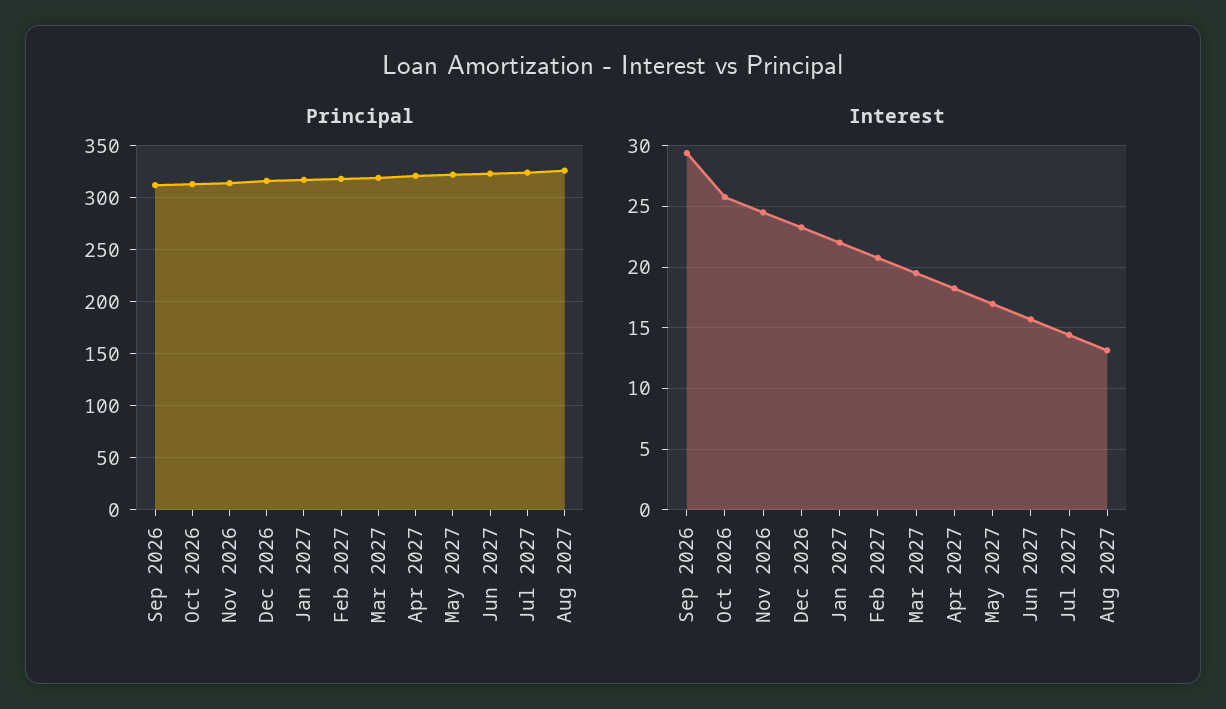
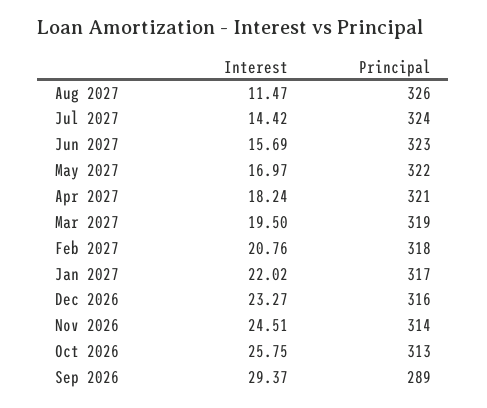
  {
    "Principal": {
-     "Sep 2026": 310,
+     "Sep 2026": 289,
      "Oct 2026": 313,
      "Nov 2026": 314,
      "Dec 2026": 316,
      "Jan 2027": 317,
      "Feb 2027": 318,
      "Mar 2027": 319,
      "Apr 2027": 321,
      "May 2027": 322,
      "Jun 2027": 323,
      "Jul 2027": 324,
      "Aug 2027": 326
    },
    "Interest": {
      "Sep 2026": 29.37,
      "Oct 2026": 25.75,
      "Nov 2026": 24.51,
      "Dec 2026": 23.27,
      "Jan 2027": 22.02,
      "Feb 2027": 20.76,
      "Mar 2027": 19.5,
      "Apr 2027": 18.24,
      "May 2027": 16.97,
      "Jun 2027": 15.69,
      "Jul 2027": 14.42,
-     "Aug 2027": 13
+     "Aug 2027": 11.47
    }
  }

